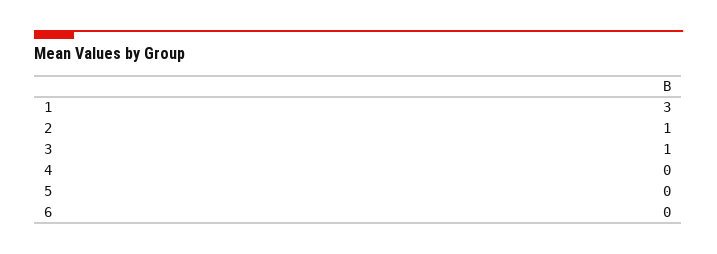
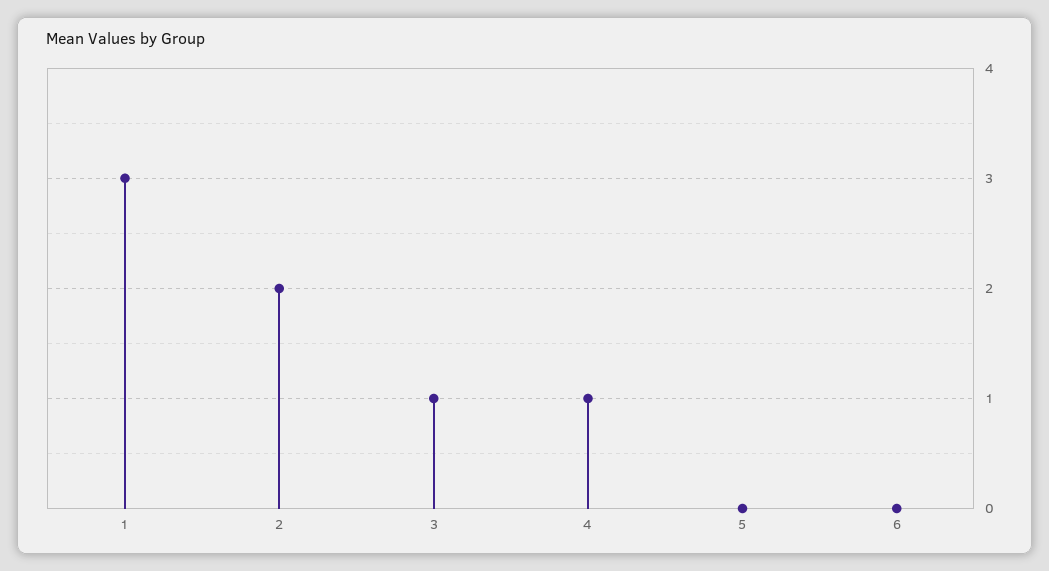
  {
    "1": 3,
-   "2": 1,
+   "2": 2,
    "3": 1,
-   "4": 0,
+   "4": 1,
    "5": 0,
    "6": 0
  }

